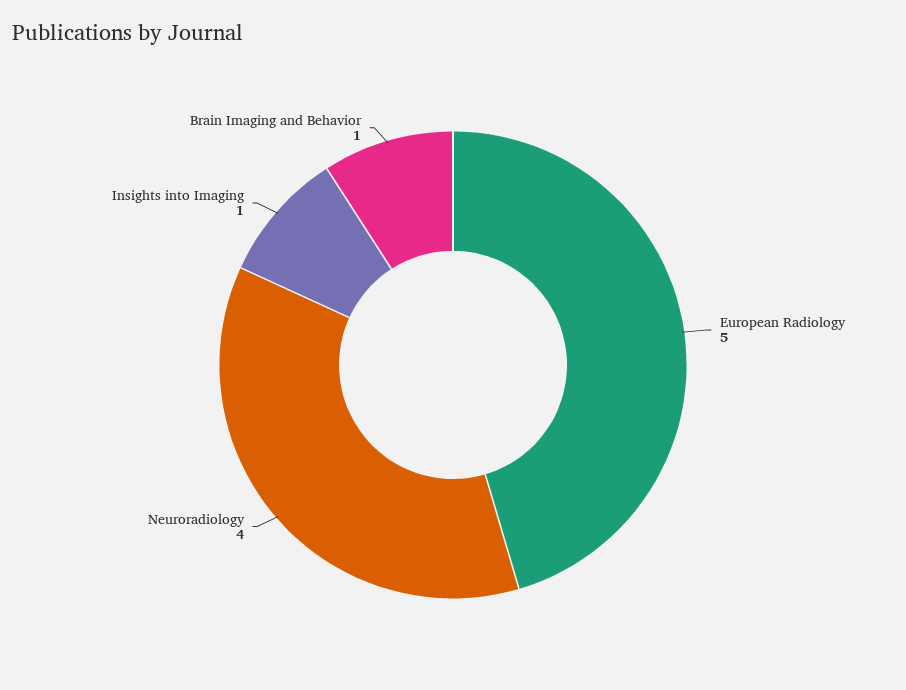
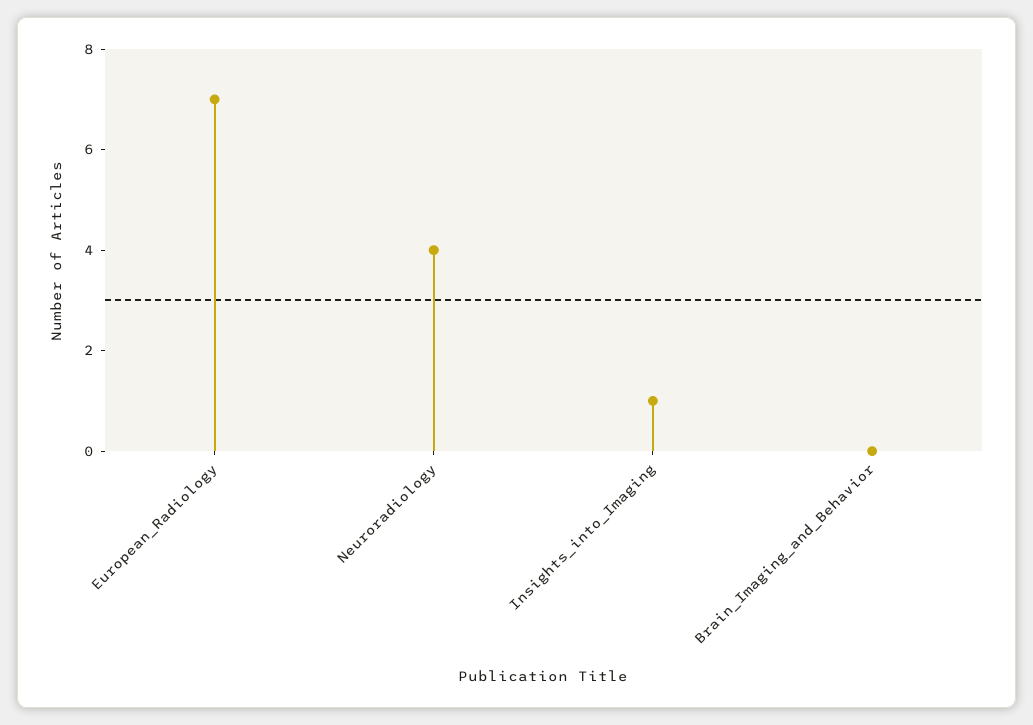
  {
-   "European Radiology": 5,
+   "European Radiology": 7,
    "Neuroradiology": 4,
    "Insights into Imaging": 1,
-   "Brain Imaging and Behavior": 1
+   "Brain Imaging and Behavior": 0
  }

